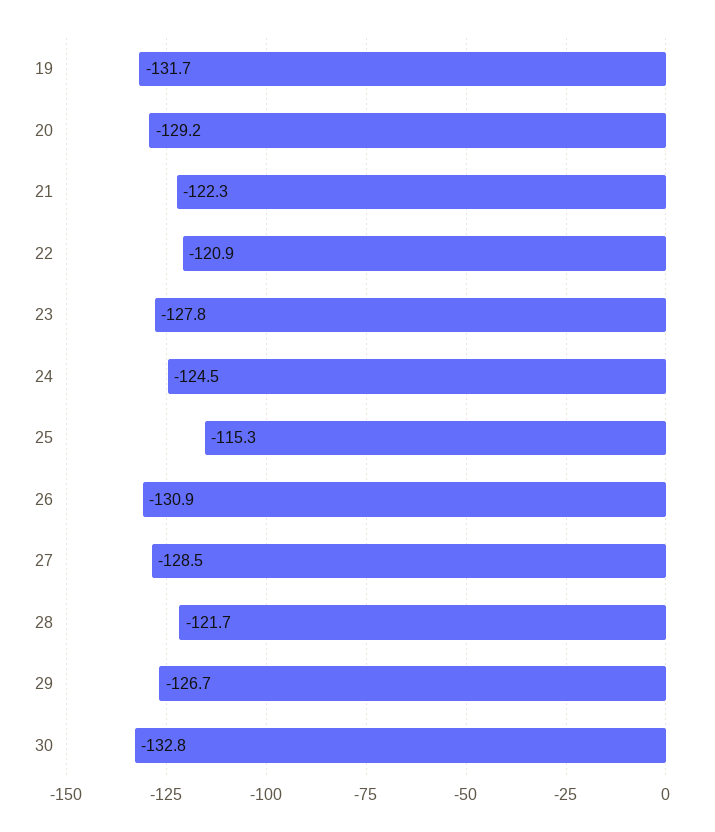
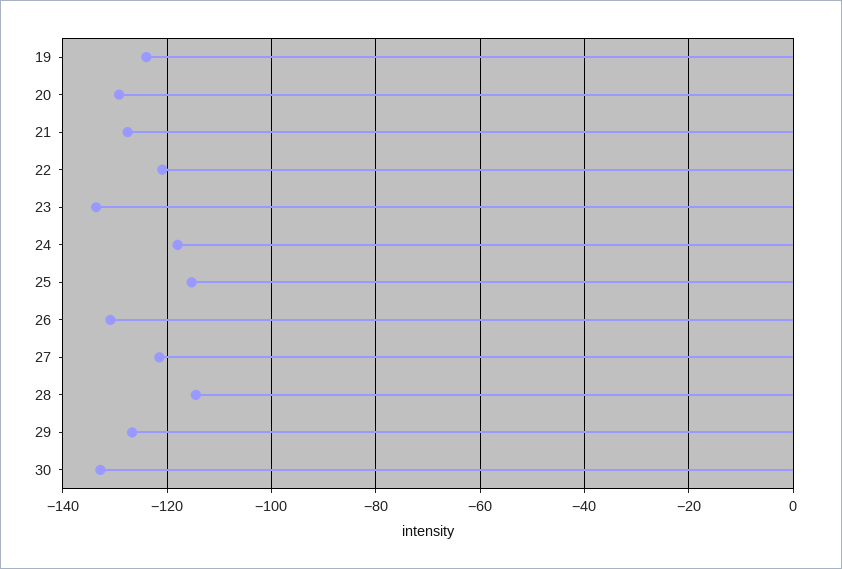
  {
-   "19": -131.7,
+   "19": -124,
    "20": -129.2,
-   "21": -122.3,
+   "21": -128,
    "22": -120.9,
-   "23": -127.8,
+   "23": -134,
-   "24": -124.5,
+   "24": -118,
    "25": -115.3,
    "26": -130.9,
-   "27": -128.5,
+   "27": -122,
-   "28": -121.7,
+   "28": -114,
    "29": -126.7,
    "30": -132.8
  }

